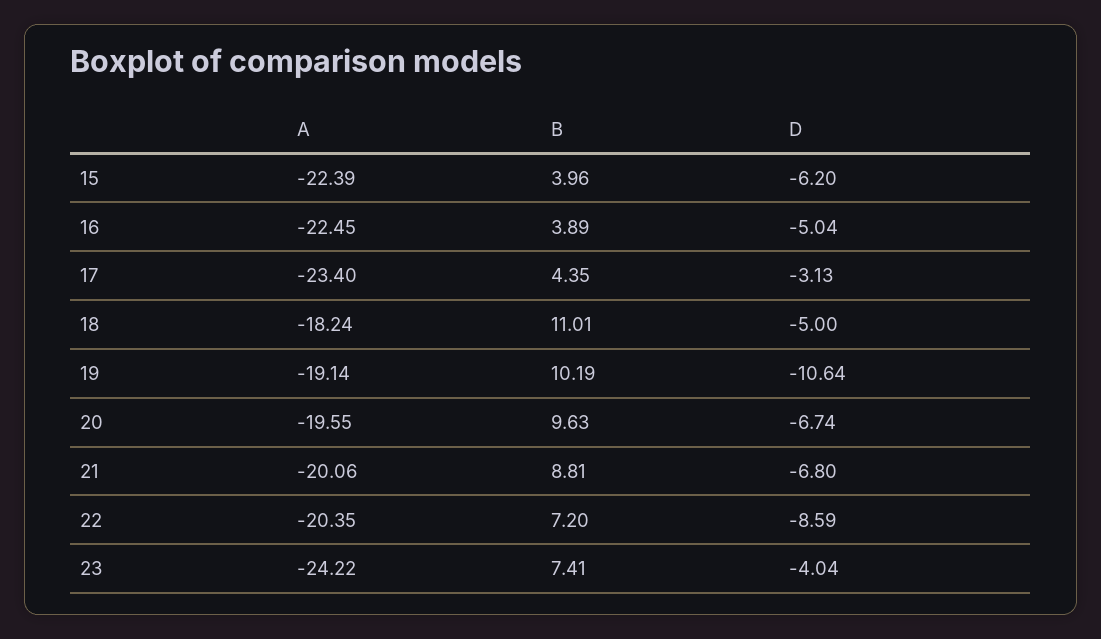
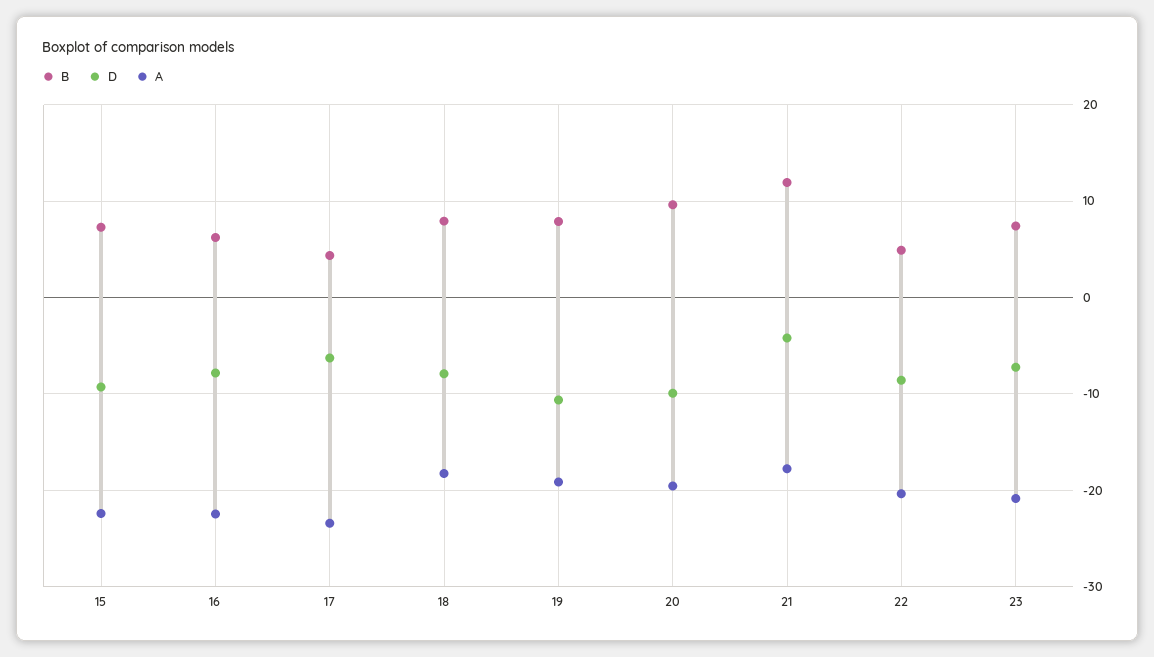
  {
    "A": {
      "15": -22.39,
      "16": -22.45,
      "17": -23.4,
      "18": -18.24,
      "19": -19.14,
      "20": -19.55,
-     "21": -20.06,
+     "21": -18,
      "22": -20.35,
-     "23": -24.22
+     "23": -21
    },
    "B": {
-     "15": 3.96,
+     "15": 7,
-     "16": 3.89,
+     "16": 6,
      "17": 4.35,
-     "18": 11.01,
+     "18": 8,
-     "19": 10.19,
+     "19": 8,
      "20": 9.63,
-     "21": 8.81,
+     "21": 12,
-     "22": 7.2,
+     "22": 5,
      "23": 7.41
    },
    "D": {
-     "15": -6.2,
+     "15": -9,
-     "16": -5.04,
+     "16": -8,
-     "17": -3.13,
+     "17": -6,
-     "18": -5,
+     "18": -8,
      "19": -10.64,
-     "20": -6.74,
+     "20": -10,
-     "21": -6.8,
+     "21": -4,
      "22": -8.59,
-     "23": -4.04
+     "23": -7
    }
  }

